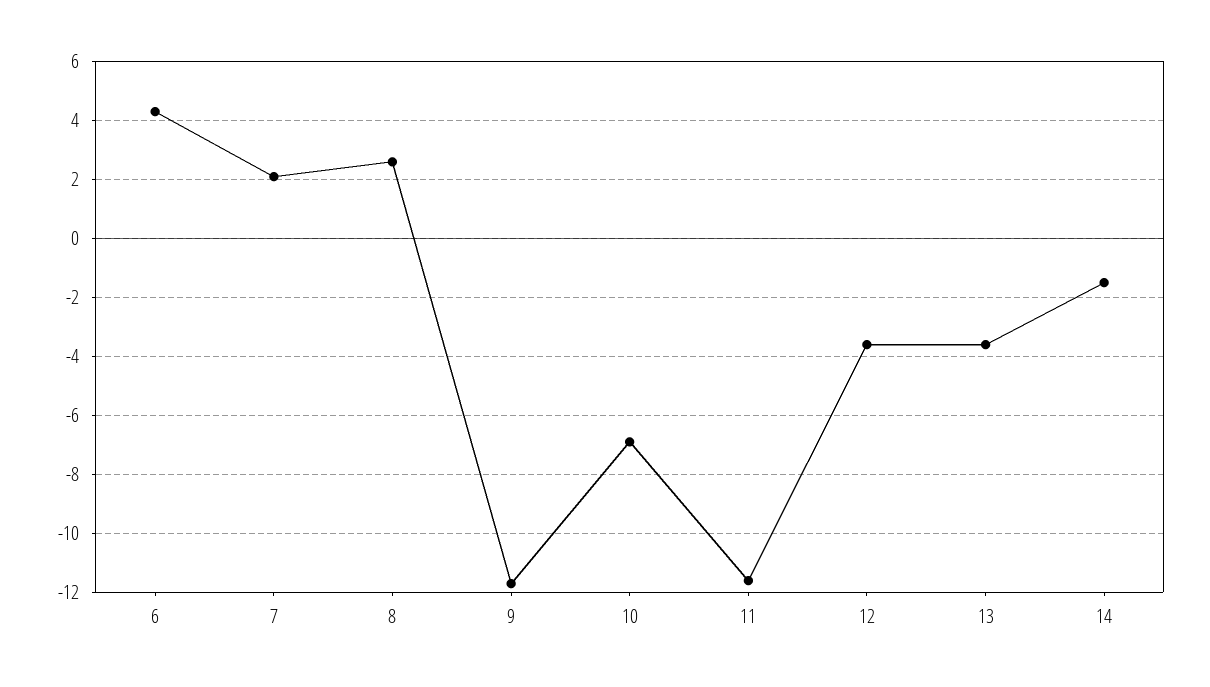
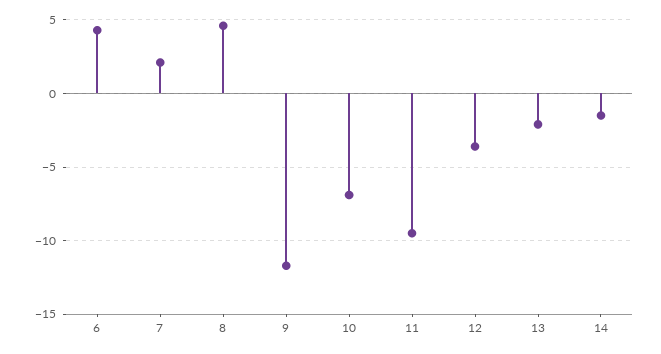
  {
    "6": 4.5,
    "7": 2,
-   "8": 2.5,
+   "8": 4.5,
    "9": -11.5,
    "10": -7,
-   "11": -11.5,
+   "11": -9.5,
    "12": -3.5,
-   "13": -3.5,
+   "13": -2,
    "14": -1.5
  }

